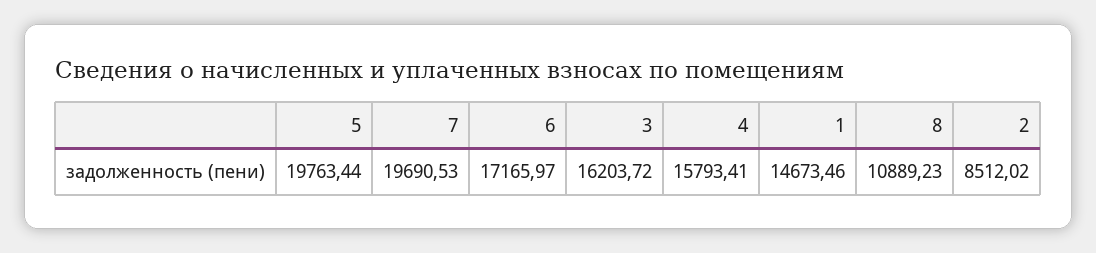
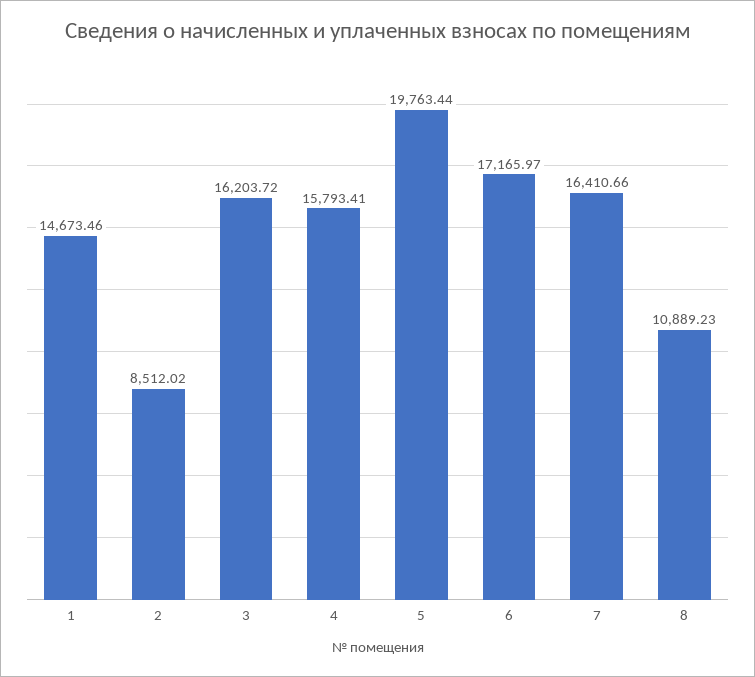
  {
    "5": 19763.44,
-   "7": 19690.53,
+   "7": 16410.66,
    "6": 17165.97,
    "3": 16203.72,
    "4": 15793.41,
    "1": 14673.46,
    "8": 10889.23,
    "2": 8512.02
  }

